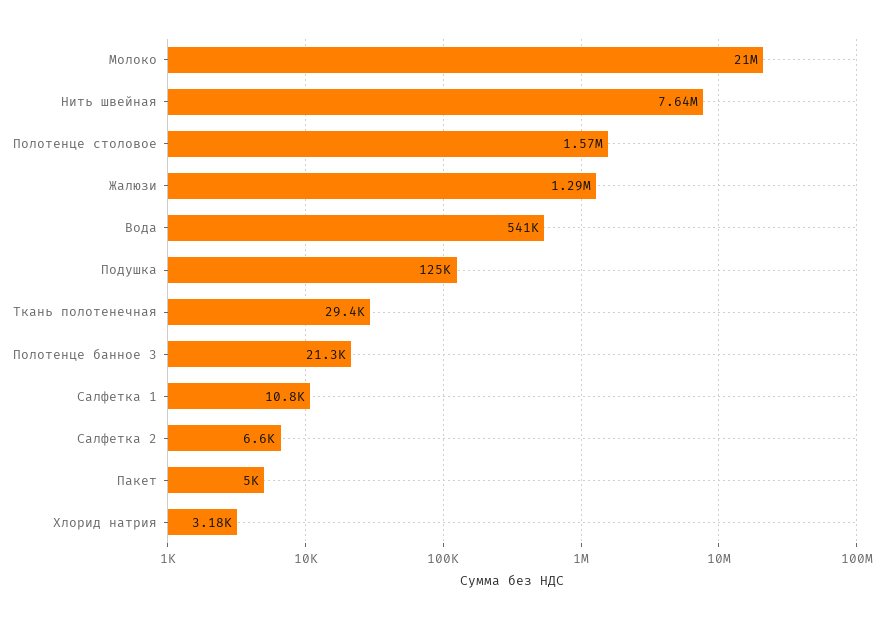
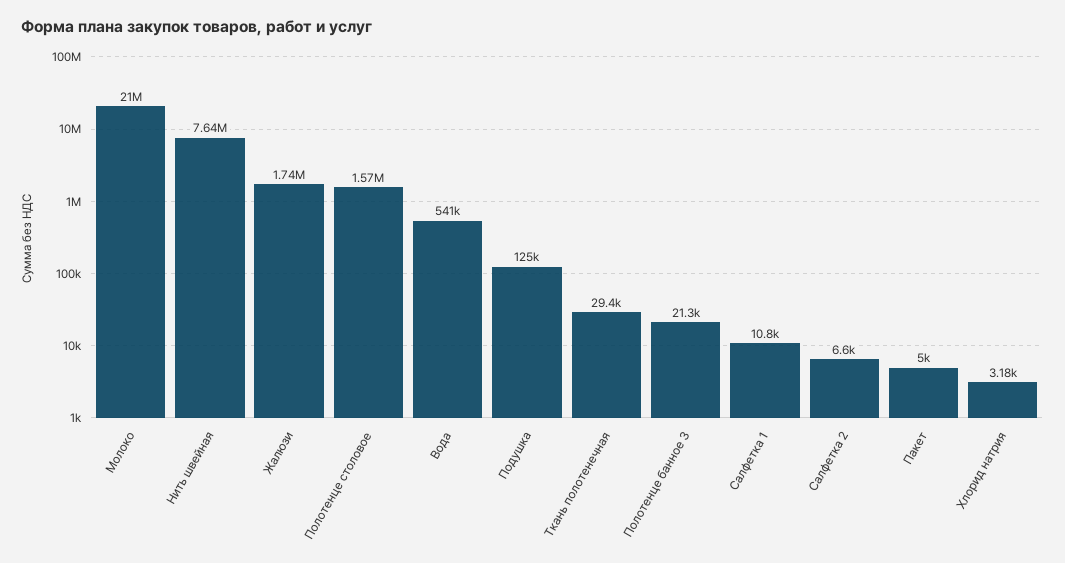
  {
    "Молоко": 21000000,
    "Нить швейная": 7640000,
    "Полотенце столовое": 1570000,
-   "Жалюзи": 1290000,
+   "Жалюзи": 1740000,
    "Вода": 541000,
    "Подушка": 125000,
    "Ткань полотенечная": 29400,
    "Полотенце банное 3": 21300,
    "Салфетка 1": 10800,
    "Салфетка 2": 6600,
    "Пакет": 5000,
    "Хлорид натрия": 3180
  }

